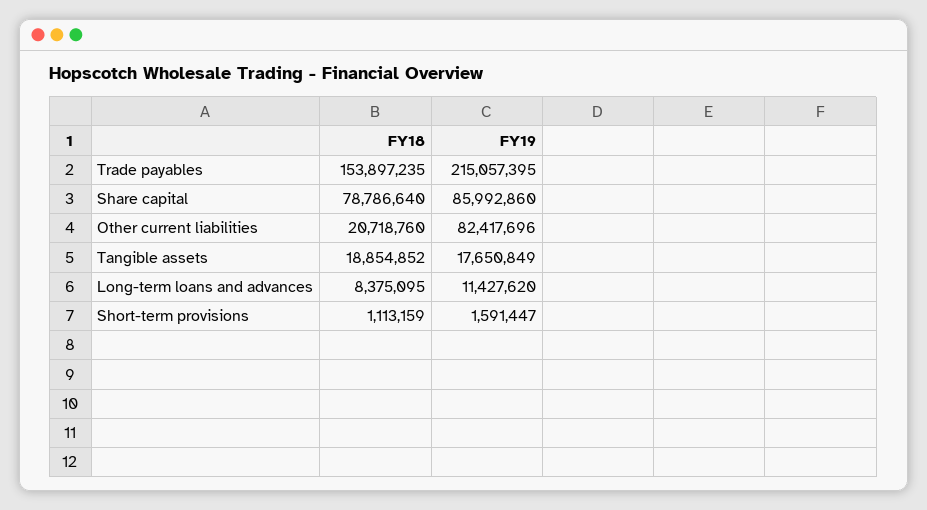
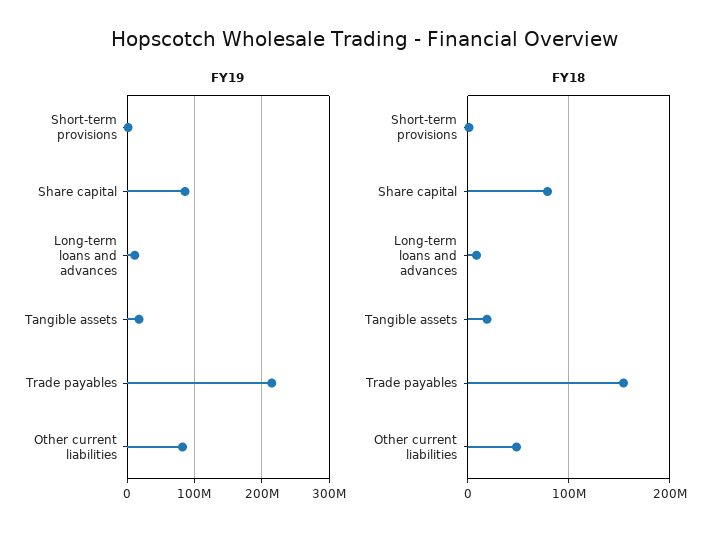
  {
    "FY18": {
      "Trade payables": 153897235,
      "Share capital": 78786640,
-     "Other current liabilities": 20718760,
+     "Other current liabilities": 50000000,
      "Tangible assets": 18854852,
      "Long-term loans and advances": 8375095,
      "Short-term provisions": 1113159
    },
    "FY19": {
      "Trade payables": 215057395,
      "Share capital": 85992860,
      "Other current liabilities": 82417696,
      "Tangible assets": 17650849,
      "Long-term loans and advances": 11427620,
      "Short-term provisions": 1591447
    }
  }

